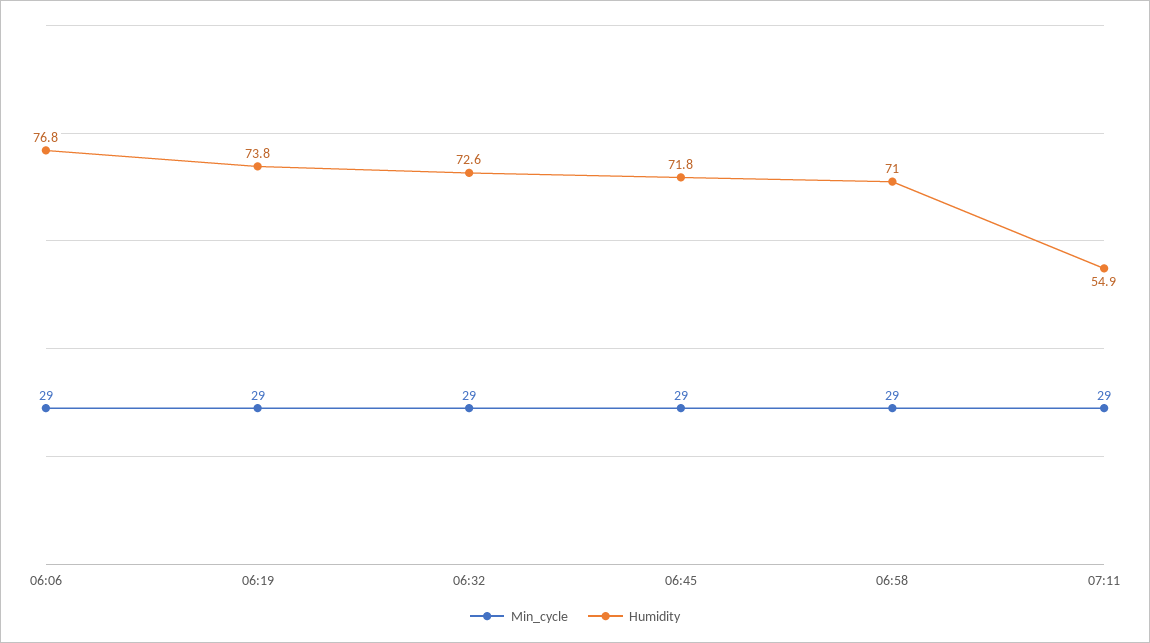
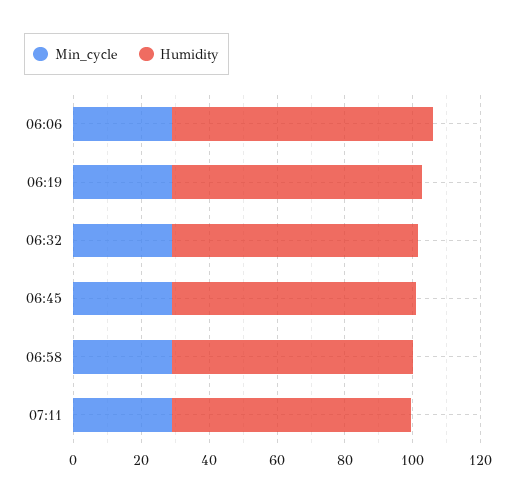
  {
    "Min_cycle": {
      "06:06": 29,
      "06:19": 29,
      "06:32": 29,
      "06:45": 29,
      "06:58": 29,
      "07:11": 29
    },
    "Humidity": {
      "06:06": 76.8,
      "06:19": 73.8,
      "06:32": 72.6,
      "06:45": 71.8,
      "06:58": 71,
-     "07:11": 54.9
+     "07:11": 70
    }
  }

